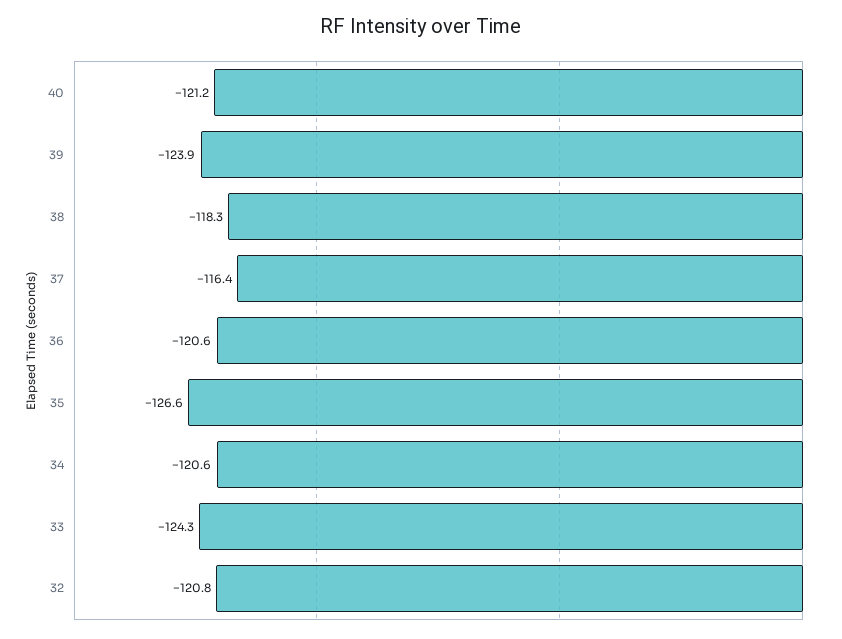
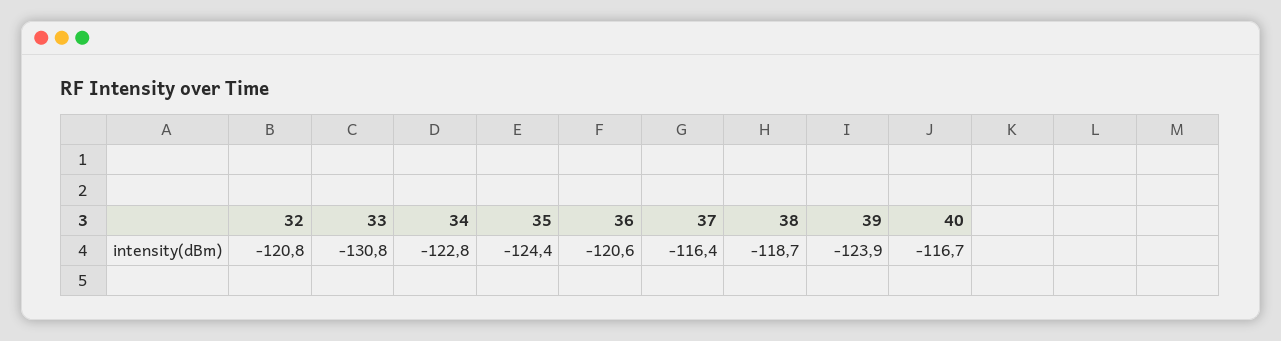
  {
-   "40": -121.2,
+   "40": -116.7,
    "39": -123.9,
-   "38": -118.3,
+   "38": -118.7,
    "37": -116.4,
    "36": -120.6,
-   "35": -126.6,
+   "35": -124.4,
-   "34": -120.6,
+   "34": -122.8,
-   "33": -124.3,
+   "33": -130.8,
    "32": -120.8
  }

